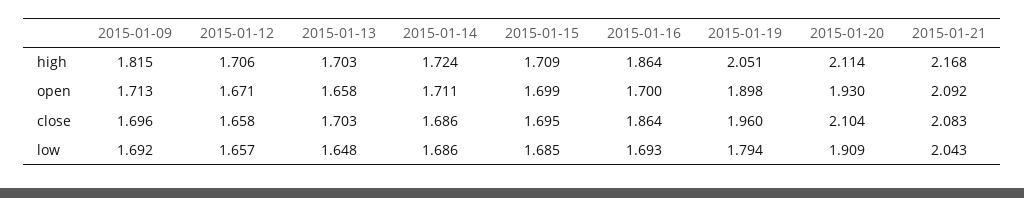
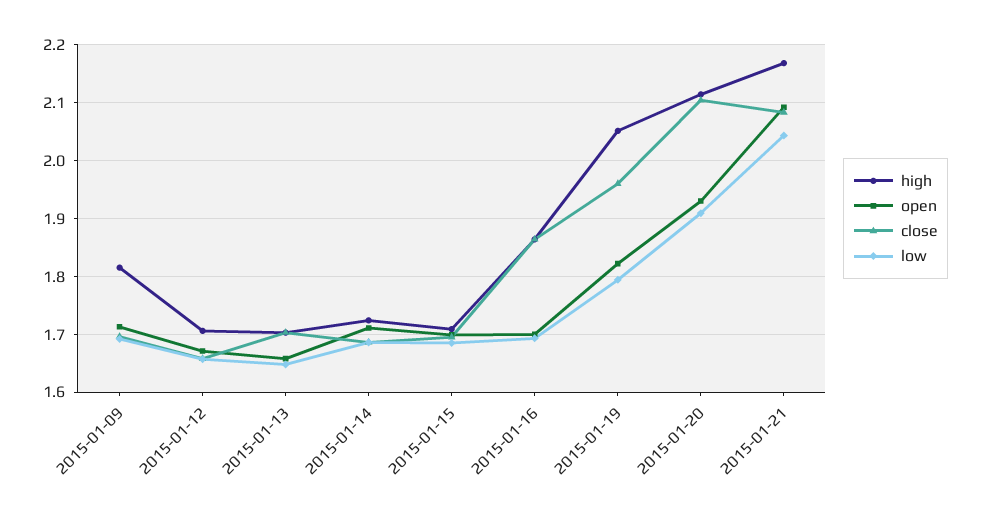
  {
    "high": {
      "2015-01-09": 1.815,
      "2015-01-12": 1.706,
      "2015-01-13": 1.703,
      "2015-01-14": 1.724,
      "2015-01-15": 1.709,
      "2015-01-16": 1.864,
      "2015-01-19": 2.051,
      "2015-01-20": 2.114,
      "2015-01-21": 2.168
    },
    "open": {
      "2015-01-09": 1.713,
      "2015-01-12": 1.671,
      "2015-01-13": 1.658,
      "2015-01-14": 1.711,
      "2015-01-15": 1.699,
      "2015-01-16": 1.7,
-     "2015-01-19": 1.898,
+     "2015-01-19": 1.82,
      "2015-01-20": 1.93,
      "2015-01-21": 2.092
    },
    "close": {
      "2015-01-09": 1.696,
      "2015-01-12": 1.658,
      "2015-01-13": 1.703,
      "2015-01-14": 1.686,
      "2015-01-15": 1.695,
      "2015-01-16": 1.864,
      "2015-01-19": 1.96,
      "2015-01-20": 2.104,
      "2015-01-21": 2.083
    },
    "low": {
      "2015-01-09": 1.692,
      "2015-01-12": 1.657,
      "2015-01-13": 1.648,
      "2015-01-14": 1.686,
      "2015-01-15": 1.685,
      "2015-01-16": 1.693,
      "2015-01-19": 1.794,
      "2015-01-20": 1.909,
      "2015-01-21": 2.043
    }
  }

